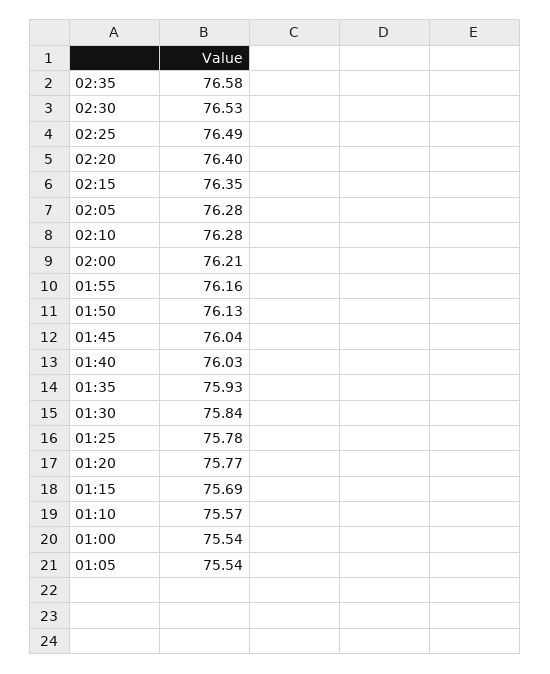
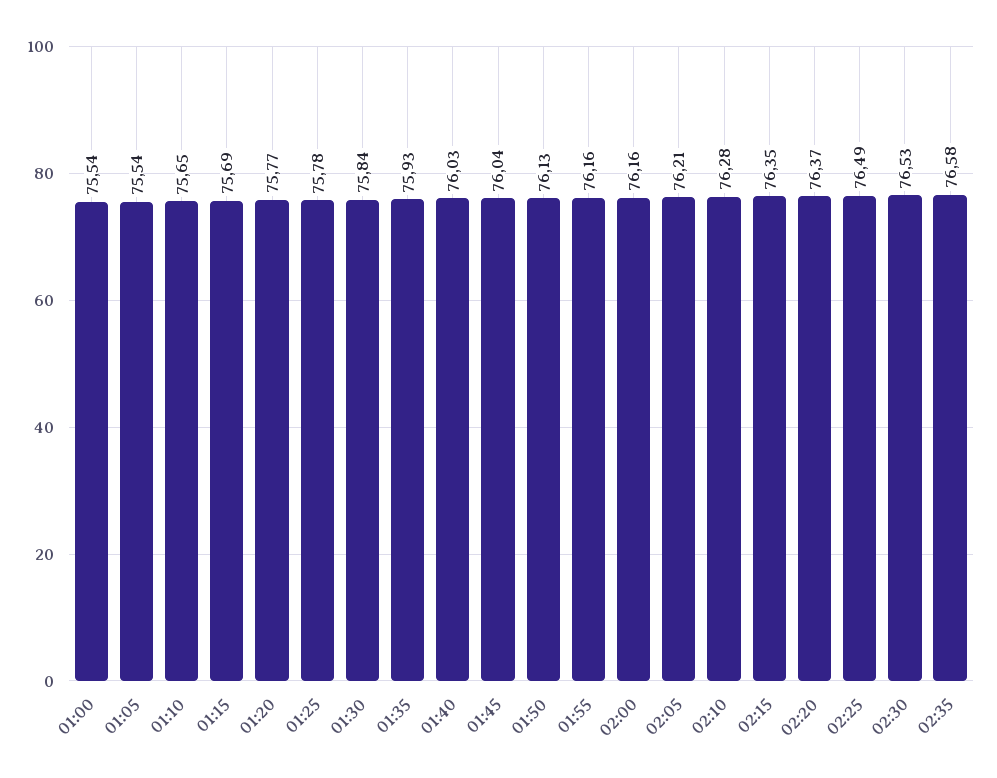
  {
    "02:35": 76.58,
    "02:30": 76.53,
    "02:25": 76.49,
-   "02:20": 76.4,
+   "02:20": 76.37,
    "02:15": 76.35,
-   "02:05": 76.28,
+   "02:05": 76.21,
    "02:10": 76.28,
-   "02:00": 76.21,
+   "02:00": 76.16,
    "01:55": 76.16,
    "01:50": 76.13,
    "01:45": 76.04,
    "01:40": 76.03,
    "01:35": 75.93,
    "01:30": 75.84,
    "01:25": 75.78,
    "01:20": 75.77,
    "01:15": 75.69,
-   "01:10": 75.57,
+   "01:10": 75.65,
    "01:00": 75.54,
    "01:05": 75.54
  }

